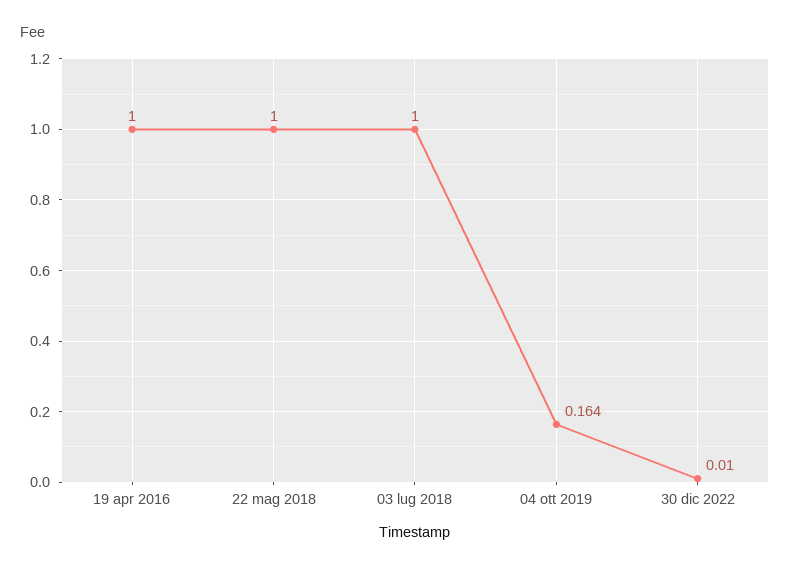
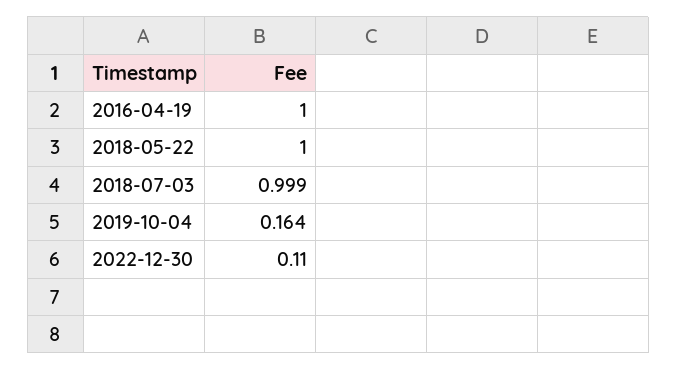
  {
    "19 apr 2016": 1,
    "22 mag 2018": 1,
-   "03 lug 2018": 1,
+   "03 lug 2018": 0.999,
    "04 ott 2019": 0.164,
-   "30 dic 2022": 0.01
+   "30 dic 2022": 0.11
  }

